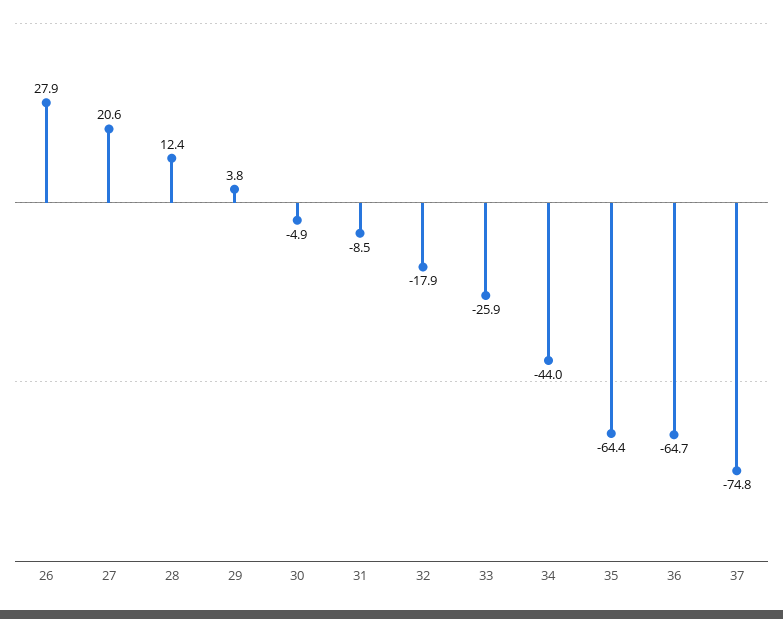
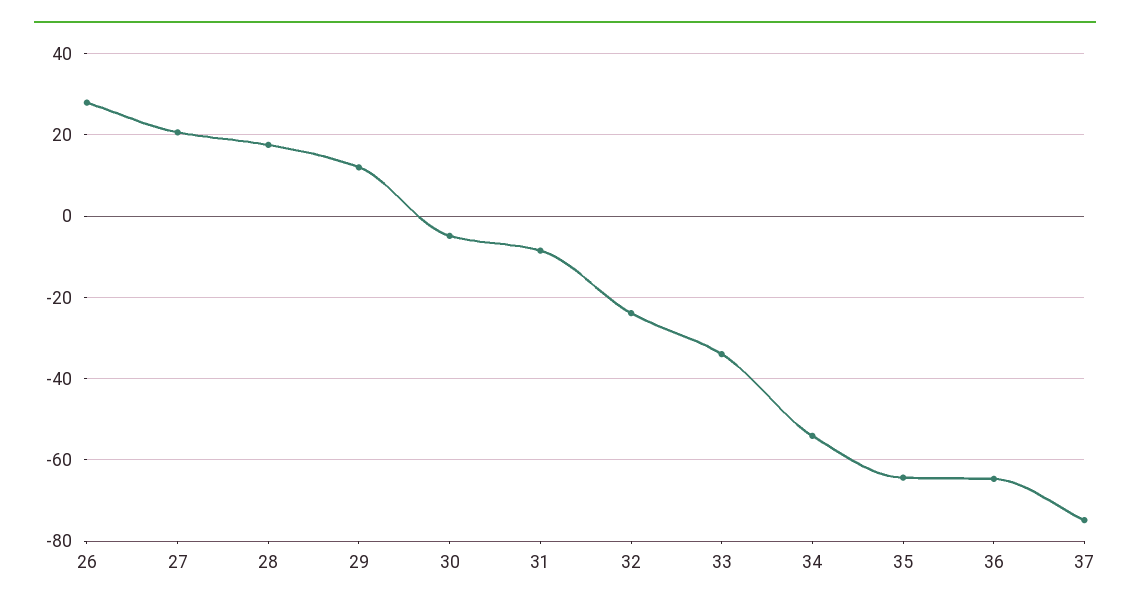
  {
    "26": 27.9,
    "27": 20.6,
-   "28": 12.4,
+   "28": 18,
-   "29": 3.8,
+   "29": 12,
    "30": -4.9,
    "31": -8.5,
-   "32": -17.9,
+   "32": -24,
-   "33": -25.9,
+   "33": -34,
-   "34": -44,
+   "34": -54,
    "35": -64.4,
    "36": -64.7,
    "37": -74.8
  }

